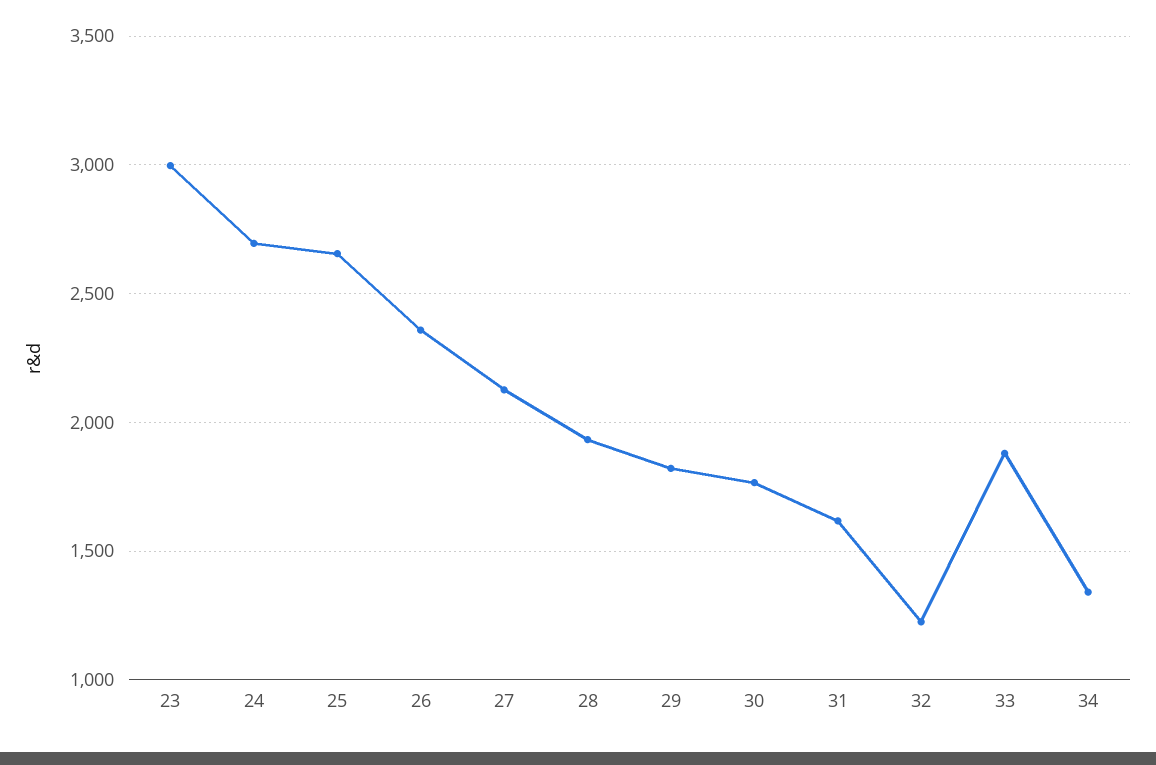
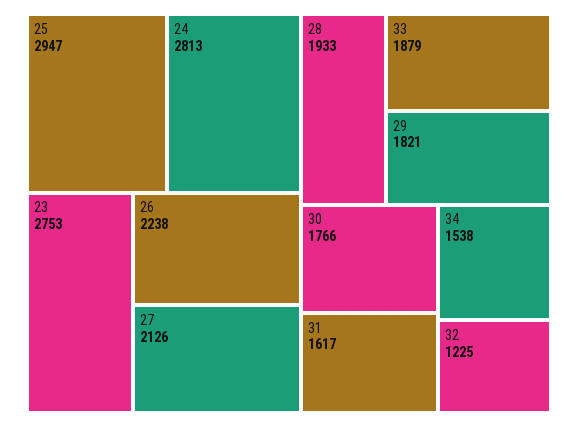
  {
-   "23": 3000,
+   "23": 2753,
-   "24": 2700,
+   "24": 2813,
-   "25": 2650,
+   "25": 2947,
-   "26": 2350,
+   "26": 2238,
    "27": 2126,
    "28": 1933,
    "29": 1821,
    "30": 1766,
    "31": 1617,
    "32": 1225,
    "33": 1879,
-   "34": 1350
+   "34": 1538
  }

